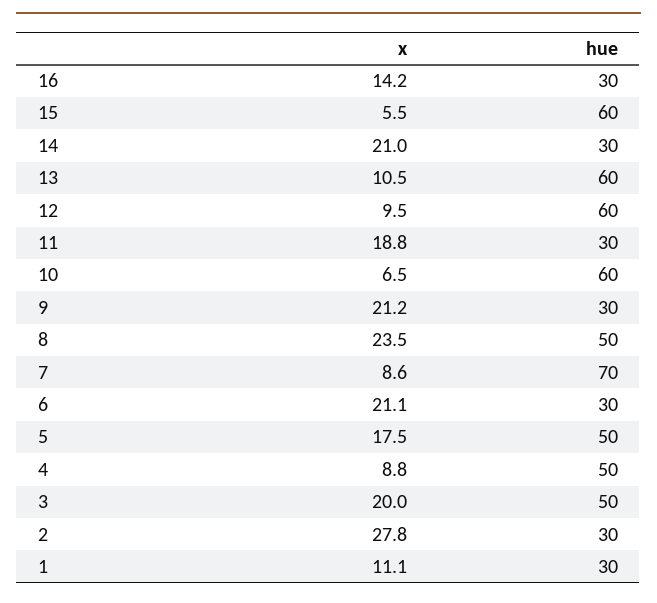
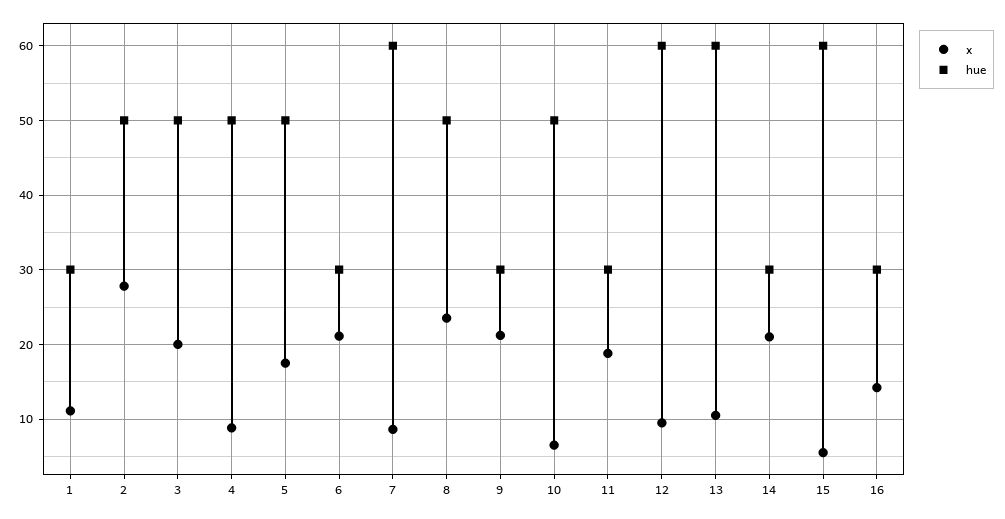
  {
    "x": {
      "16": 14.2,
      "15": 5.5,
      "14": 21,
      "13": 10.5,
      "12": 9.5,
      "11": 18.8,
      "10": 6.5,
      "9": 21.2,
      "8": 23.5,
      "7": 8.6,
      "6": 21.1,
      "5": 17.5,
      "4": 8.8,
      "3": 20,
      "2": 27.8,
      "1": 11.1
    },
    "hue": {
      "16": 30,
      "15": 60,
      "14": 30,
      "13": 60,
      "12": 60,
      "11": 30,
-     "10": 60,
+     "10": 50,
      "9": 30,
      "8": 50,
-     "7": 70,
+     "7": 60,
      "6": 30,
      "5": 50,
      "4": 50,
      "3": 50,
-     "2": 30,
+     "2": 50,
      "1": 30
    }
  }

